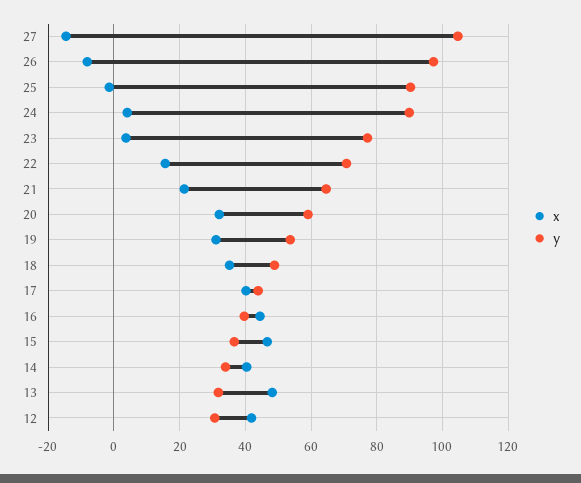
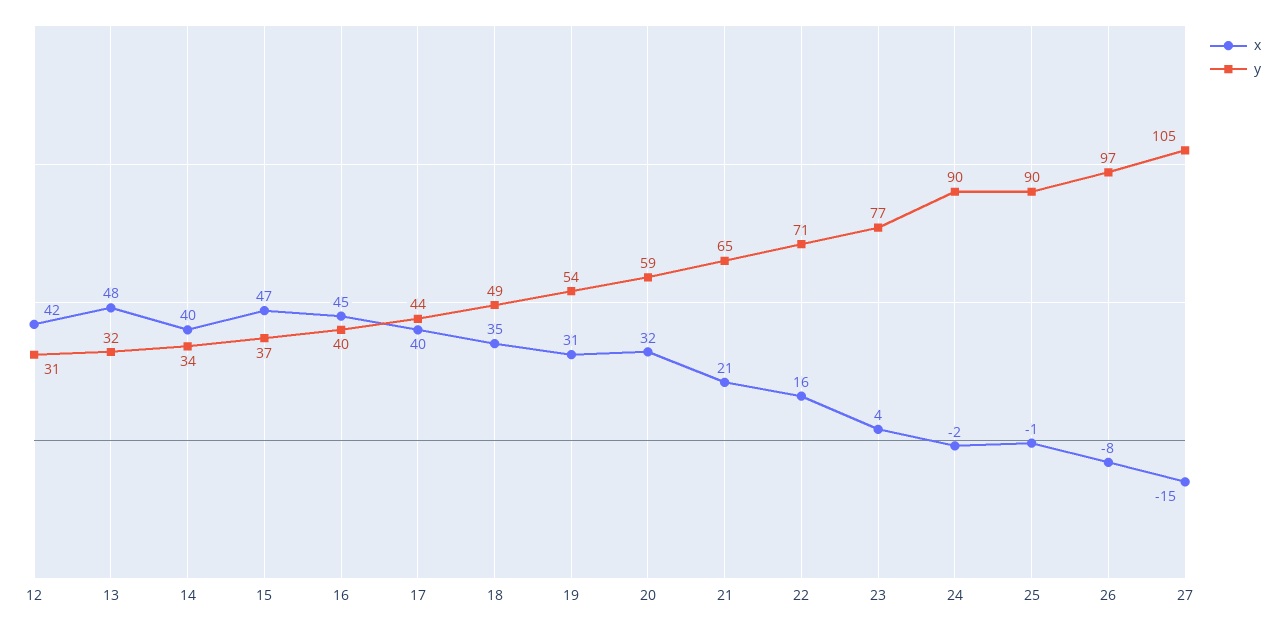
  {
    "x": {
      "27": -15,
      "26": -8,
      "25": -1,
-     "24": 4,
+     "24": -2,
      "23": 4,
      "22": 16,
      "21": 21,
      "20": 32,
      "19": 31,
      "18": 35,
      "17": 40,
      "16": 45,
      "15": 47,
      "14": 40,
      "13": 48,
      "12": 42
    },
    "y": {
      "27": 105,
      "26": 97,
      "25": 90,
      "24": 90,
      "23": 77,
      "22": 71,
      "21": 65,
      "20": 59,
      "19": 54,
      "18": 49,
      "17": 44,
      "16": 40,
      "15": 37,
      "14": 34,
      "13": 32,
      "12": 31
    }
  }

